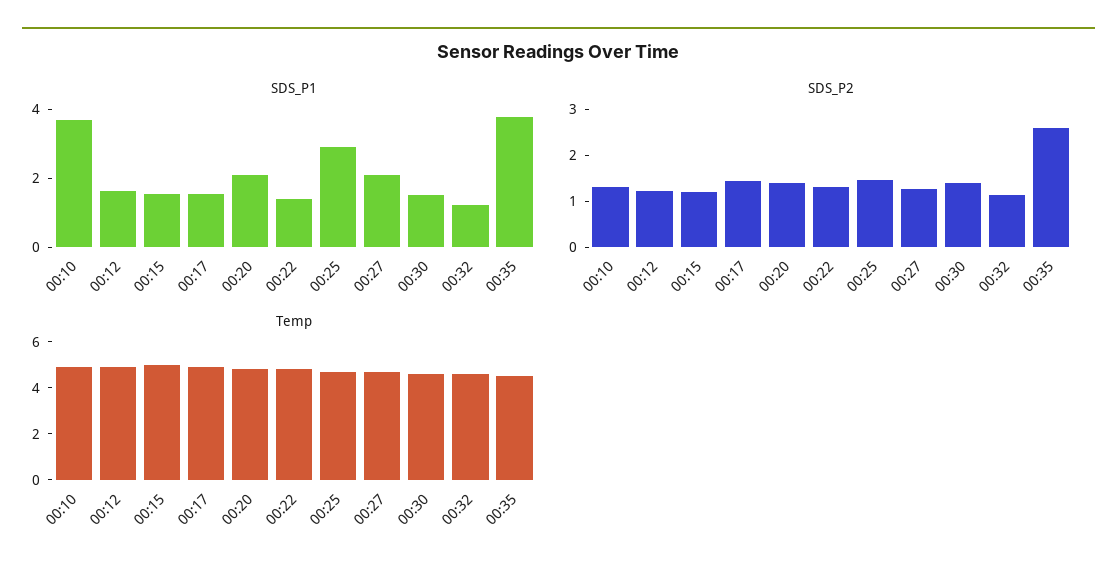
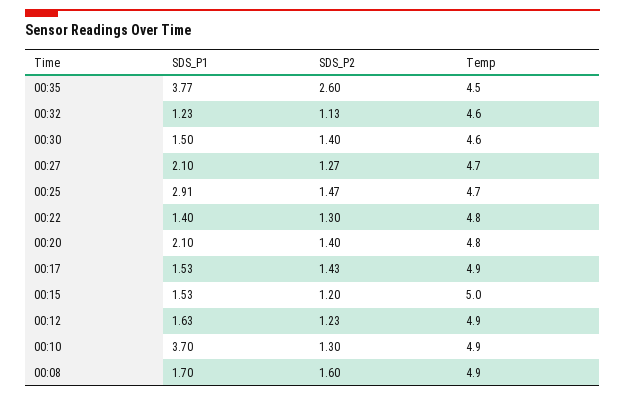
  {
    "SDS_P1": {
      "00:10": 3.7,
      "00:12": 1.63,
      "00:15": 1.53,
      "00:17": 1.53,
      "00:20": 2.1,
      "00:22": 1.4,
      "00:25": 2.91,
      "00:27": 2.1,
      "00:30": 1.5,
      "00:32": 1.23,
-     "00:35": 3.77
+     "00:35": 3.77,
+     "00:08": 1.7
    },
    "SDS_P2": {
      "00:10": 1.3,
      "00:12": 1.23,
      "00:15": 1.2,
      "00:17": 1.43,
      "00:20": 1.4,
      "00:22": 1.3,
      "00:25": 1.47,
      "00:27": 1.27,
      "00:30": 1.4,
      "00:32": 1.13,
-     "00:35": 2.6
+     "00:35": 2.6,
+     "00:08": 1.6
    },
    "Temp": {
      "00:10": 4.9,
      "00:12": 4.9,
      "00:15": 5,
      "00:17": 4.9,
      "00:20": 4.8,
      "00:22": 4.8,
      "00:25": 4.7,
      "00:27": 4.7,
      "00:30": 4.6,
      "00:32": 4.6,
-     "00:35": 4.5
+     "00:35": 4.5,
+     "00:08": 4.9
    }
  }

